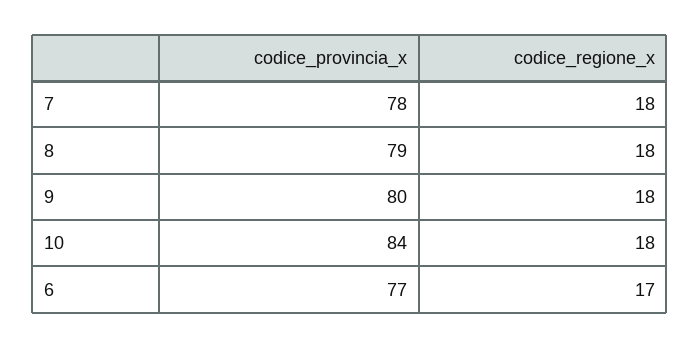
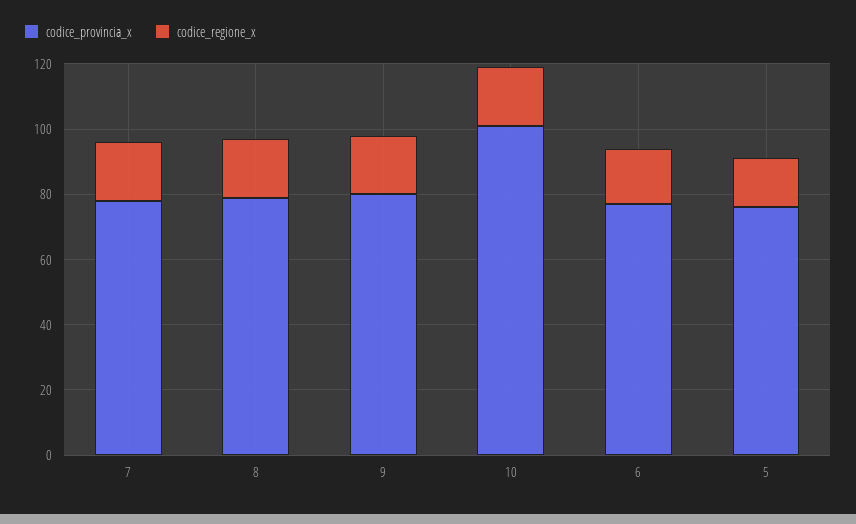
  {
    "codice_provincia_x": {
      "7": 78,
      "8": 79,
      "9": 80,
-     "10": 84,
+     "10": 100,
-     "6": 77
+     "6": 77,
+     "5": 75
    },
    "codice_regione_x": {
      "7": 18,
      "8": 18,
      "9": 18,
      "10": 18,
-     "6": 17
+     "6": 17,
+     "5": 15
    }
  }

